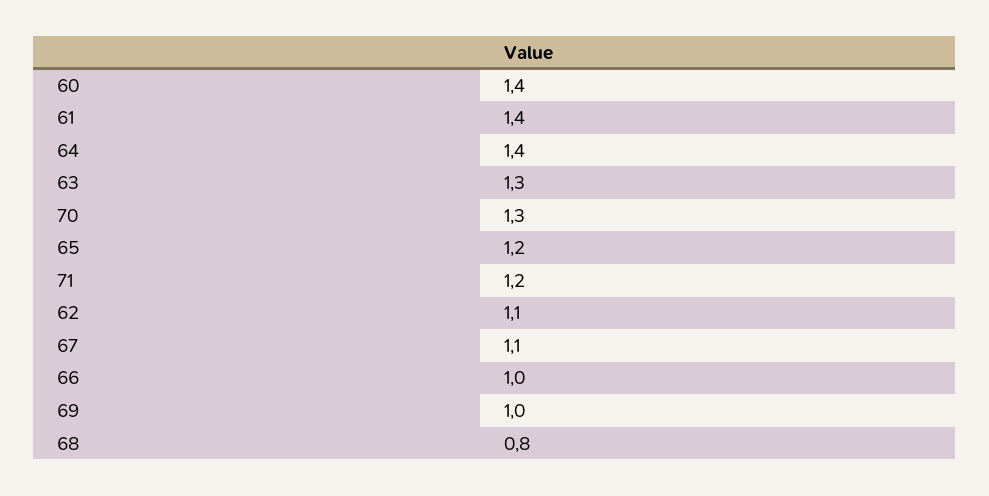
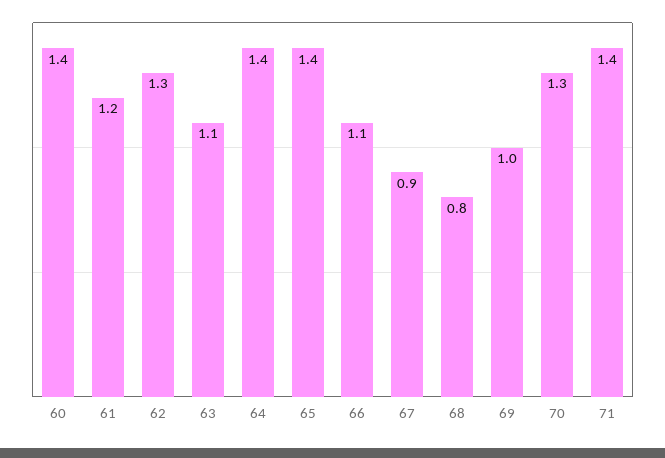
  {
    "60": 1.4,
-   "61": 1.4,
+   "61": 1.2,
    "64": 1.4,
-   "63": 1.3,
+   "63": 1.1,
    "70": 1.3,
-   "65": 1.2,
+   "65": 1.4,
-   "71": 1.2,
+   "71": 1.4,
-   "62": 1.1,
+   "62": 1.3,
-   "67": 1.1,
+   "67": 0.9,
-   "66": 1,
+   "66": 1.1,
    "69": 1,
    "68": 0.8
  }

